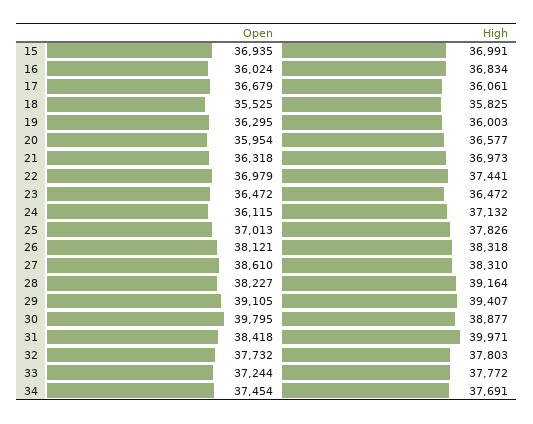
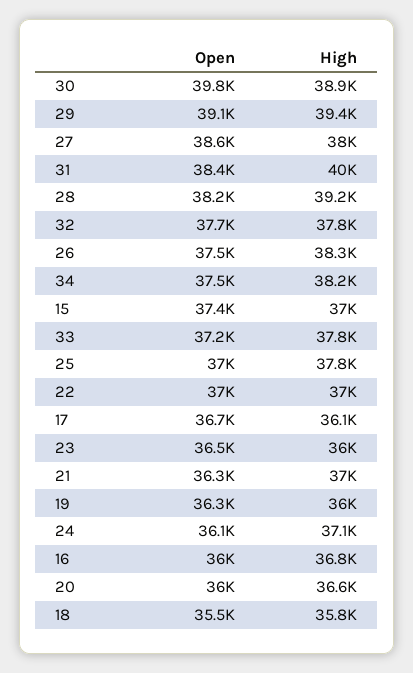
  {
    "Open": {
-     "15": 36935,
+     "15": 37400,
      "16": 36024,
      "17": 36679,
      "18": 35525,
      "19": 36295,
      "20": 35954,
      "21": 36318,
      "22": 36979,
      "23": 36472,
      "24": 36115,
      "25": 37013,
-     "26": 38121,
+     "26": 37500,
      "27": 38610,
      "28": 38227,
      "29": 39105,
      "30": 39795,
      "31": 38418,
      "32": 37732,
      "33": 37244,
      "34": 37454
    },
    "High": {
      "15": 36991,
      "16": 36834,
      "17": 36061,
      "18": 35825,
      "19": 36003,
      "20": 36577,
      "21": 36973,
-     "22": 37441,
+     "22": 37000,
-     "23": 36472,
+     "23": 36000,
      "24": 37132,
      "25": 37826,
      "26": 38318,
-     "27": 38310,
+     "27": 38000,
      "28": 39164,
      "29": 39407,
      "30": 38877,
      "31": 39971,
      "32": 37803,
      "33": 37772,
-     "34": 37691
+     "34": 38200
    }
  }

